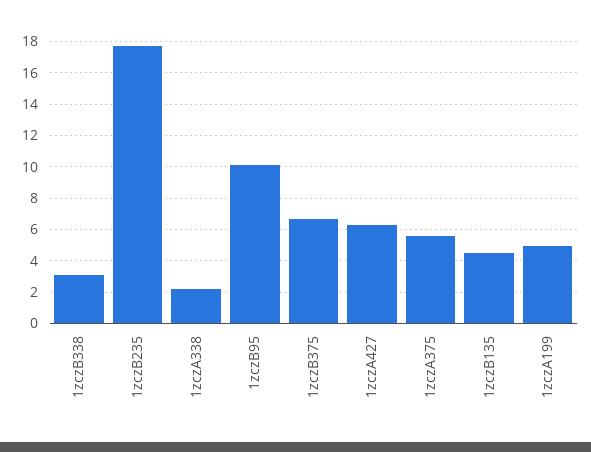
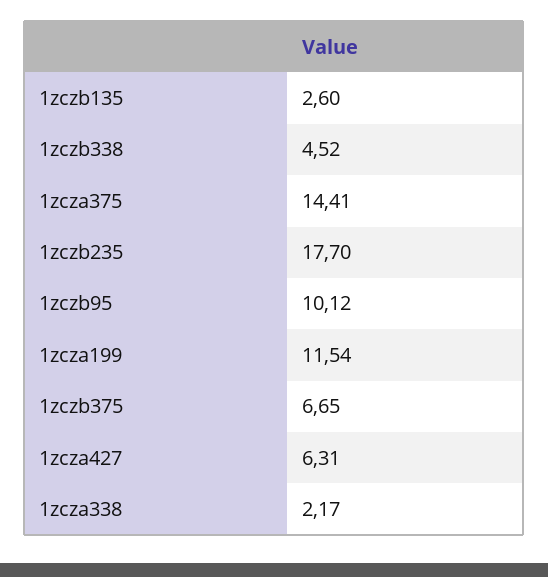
  {
-   "1zczB338": 3,
+   "1zczB338": 4.52,
    "1zczB235": 17.7,
    "1zczA338": 2.17,
    "1zczB95": 10.12,
    "1zczB375": 6.65,
    "1zczA427": 6.31,
-   "1zczA375": 5.5,
+   "1zczA375": 14.41,
-   "1zczB135": 4.5,
+   "1zczB135": 2.6,
-   "1zczA199": 5
+   "1zczA199": 11.54
  }

